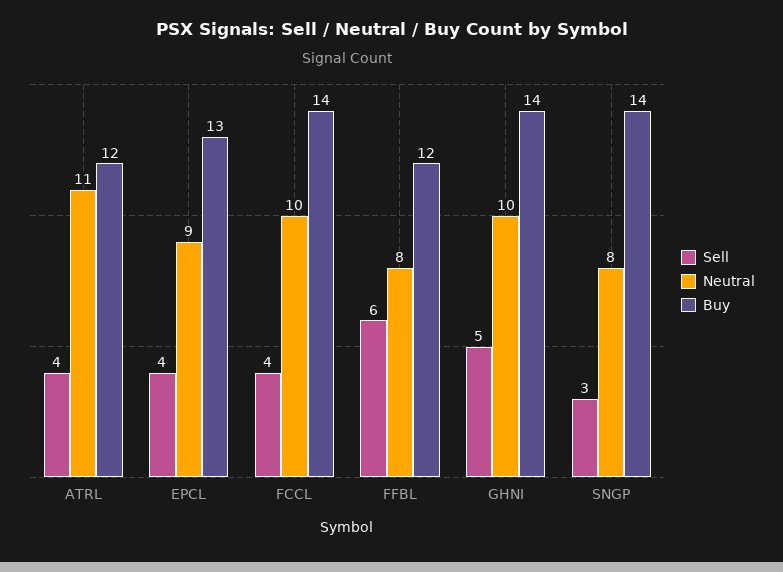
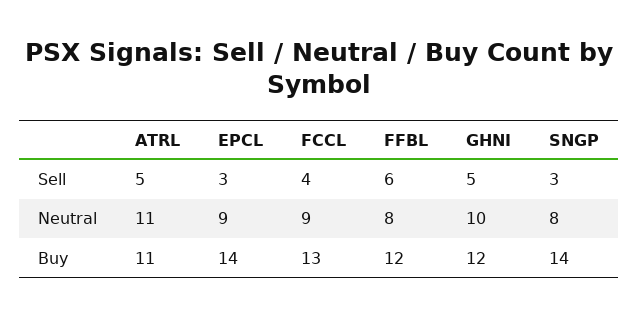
  {
    "Sell": {
-     "ATRL": 4,
+     "ATRL": 5,
-     "EPCL": 4,
+     "EPCL": 3,
      "FCCL": 4,
      "FFBL": 6,
      "GHNI": 5,
      "SNGP": 3
    },
    "Neutral": {
      "ATRL": 11,
      "EPCL": 9,
-     "FCCL": 10,
+     "FCCL": 9,
      "FFBL": 8,
      "GHNI": 10,
      "SNGP": 8
    },
    "Buy": {
-     "ATRL": 12,
+     "ATRL": 11,
-     "EPCL": 13,
+     "EPCL": 14,
-     "FCCL": 14,
+     "FCCL": 13,
      "FFBL": 12,
-     "GHNI": 14,
+     "GHNI": 12,
      "SNGP": 14
    }
  }

